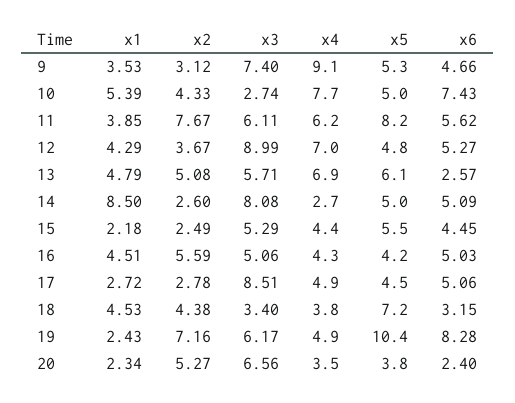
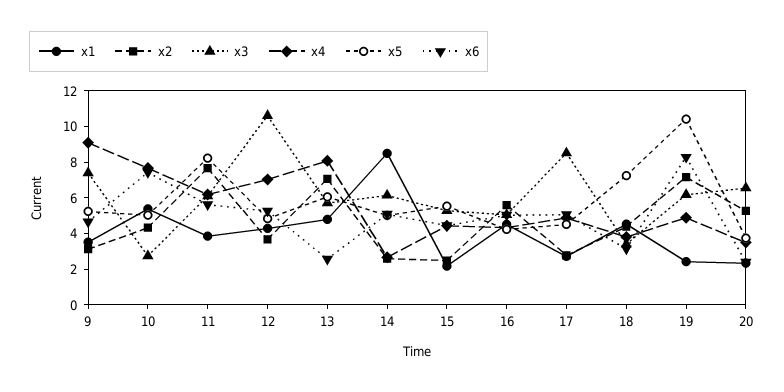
  {
    "x1": {
      "9": 3.53,
      "10": 5.39,
      "11": 3.85,
      "12": 4.29,
      "13": 4.79,
      "14": 8.5,
      "15": 2.18,
      "16": 4.51,
      "17": 2.72,
      "18": 4.53,
      "19": 2.43,
      "20": 2.34
    },
    "x2": {
      "9": 3.12,
      "10": 4.33,
      "11": 7.67,
      "12": 3.67,
-     "13": 5.08,
+     "13": 7,
      "14": 2.6,
      "15": 2.49,
      "16": 5.59,
      "17": 2.78,
      "18": 4.38,
      "19": 7.16,
      "20": 5.27
    },
    "x3": {
      "9": 7.4,
      "10": 2.74,
      "11": 6.11,
-     "12": 8.99,
+     "12": 10.5,
      "13": 5.71,
-     "14": 8.08,
+     "14": 6,
      "15": 5.29,
      "16": 5.06,
      "17": 8.51,
      "18": 3.4,
      "19": 6.17,
      "20": 6.56
    },
    "x4": {
      "9": 9.1,
      "10": 7.7,
      "11": 6.2,
      "12": 7,
-     "13": 6.9,
+     "13": 8,
      "14": 2.7,
      "15": 4.4,
      "16": 4.3,
      "17": 4.9,
      "18": 3.8,
      "19": 4.9,
      "20": 3.5
    },
    "x5": {
      "9": 5.3,
      "10": 5,
      "11": 8.2,
      "12": 4.8,
      "13": 6.1,
      "14": 5,
      "15": 5.5,
      "16": 4.2,
      "17": 4.5,
      "18": 7.2,
      "19": 10.4,
      "20": 3.8
    },
    "x6": {
      "9": 4.66,
      "10": 7.43,
      "11": 5.62,
      "12": 5.27,
      "13": 2.57,
      "14": 5.09,
      "15": 4.45,
      "16": 5.03,
      "17": 5.06,
      "18": 3.15,
      "19": 8.28,
      "20": 2.4
    }
  }

